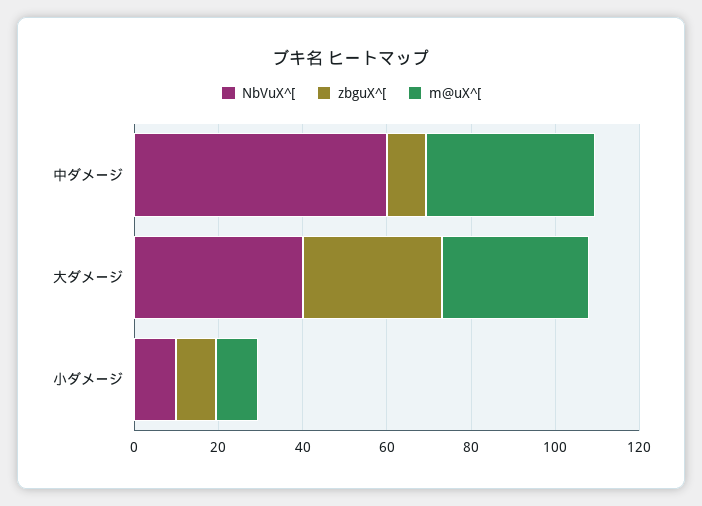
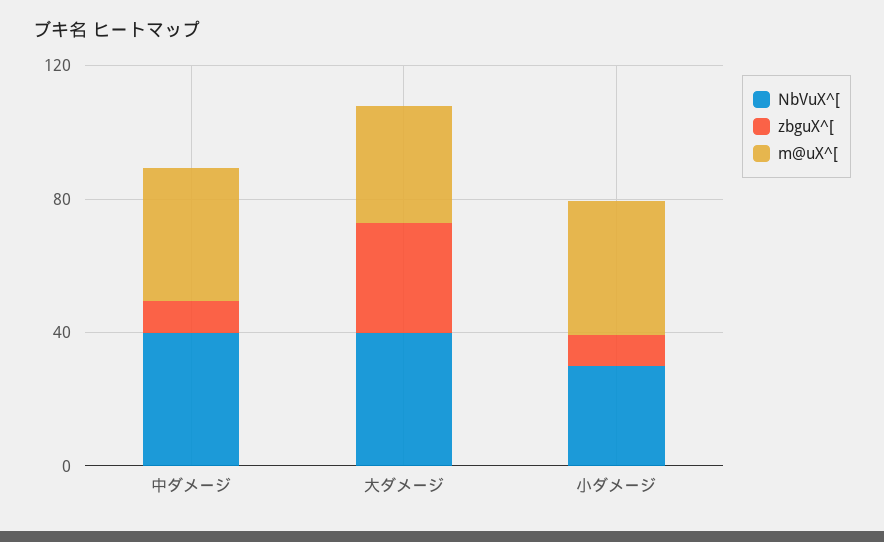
  {
    "NbVuX^[": {
-     "中ダメージ": 60,
+     "中ダメージ": 40,
      "大ダメージ": 40,
-     "小ダメージ": 10
+     "小ダメージ": 30
    },
    "zbguX^[": {
      "中ダメージ": 10,
      "大ダメージ": 35,
      "小ダメージ": 10
    },
    "m@uX^[": {
      "中ダメージ": 40,
      "大ダメージ": 35,
-     "小ダメージ": 10
+     "小ダメージ": 40
    }
  }

